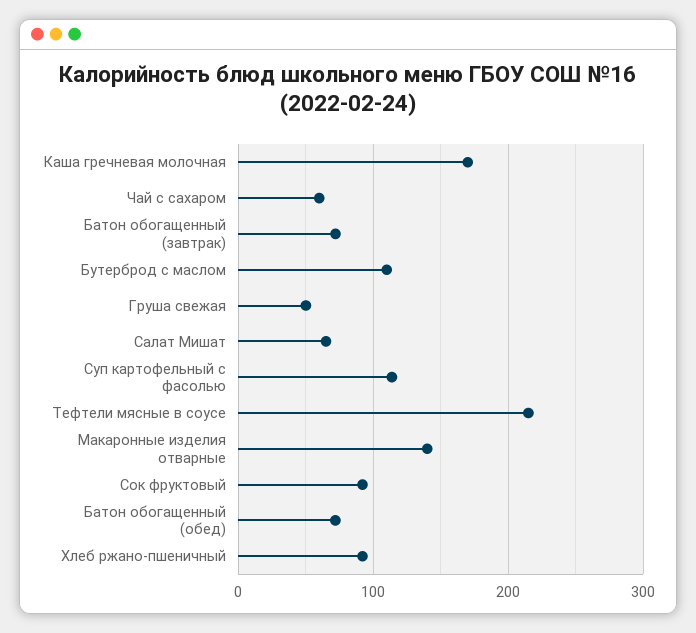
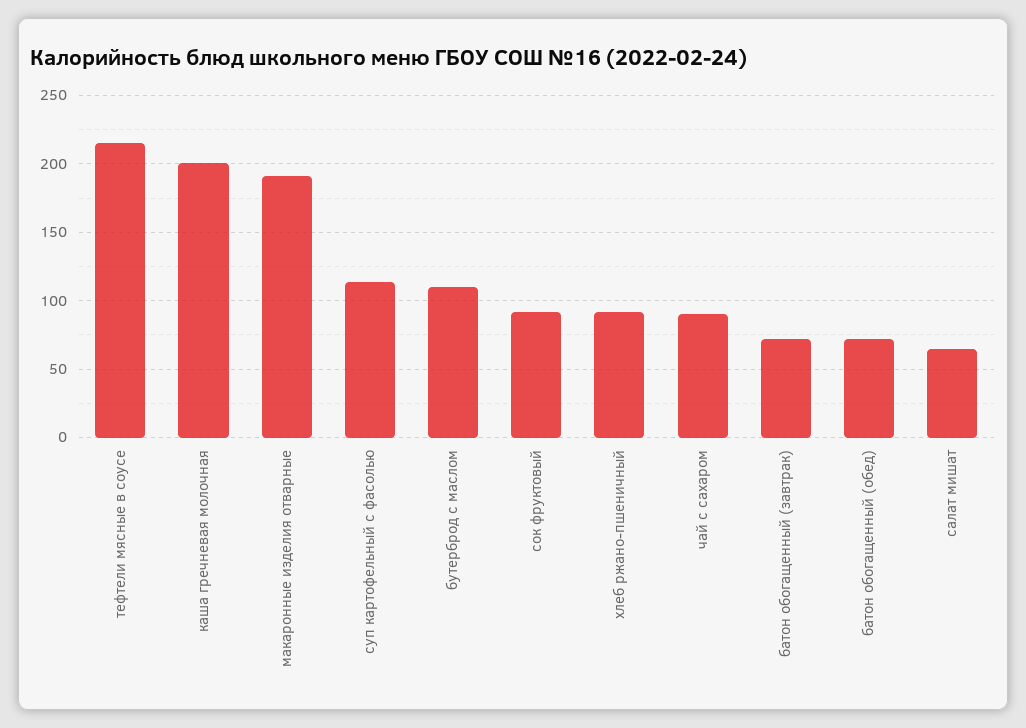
  {
-   "Каша гречневая молочная": 170,
+   "Каша гречневая молочная": 200,
-   "Чай с сахаром": 60,
+   "Чай с сахаром": 90,
    "Батон обогащенный (завтрак)": 70,
    "Бутерброд с маслом": 110,
-   "Груша свежая": 50,
    "Салат Мишат": 65,
    "Суп картофельный с фасолью": 115,
    "Тефтели мясные в соусе": 215,
-   "Макаронные изделия отварные": 140,
+   "Макаронные изделия отварные": 190,
    "Сок фруктовый": 90,
    "Батон обогащенный (обед)": 70,
    "Хлеб ржано-пшеничный": 90
  }

